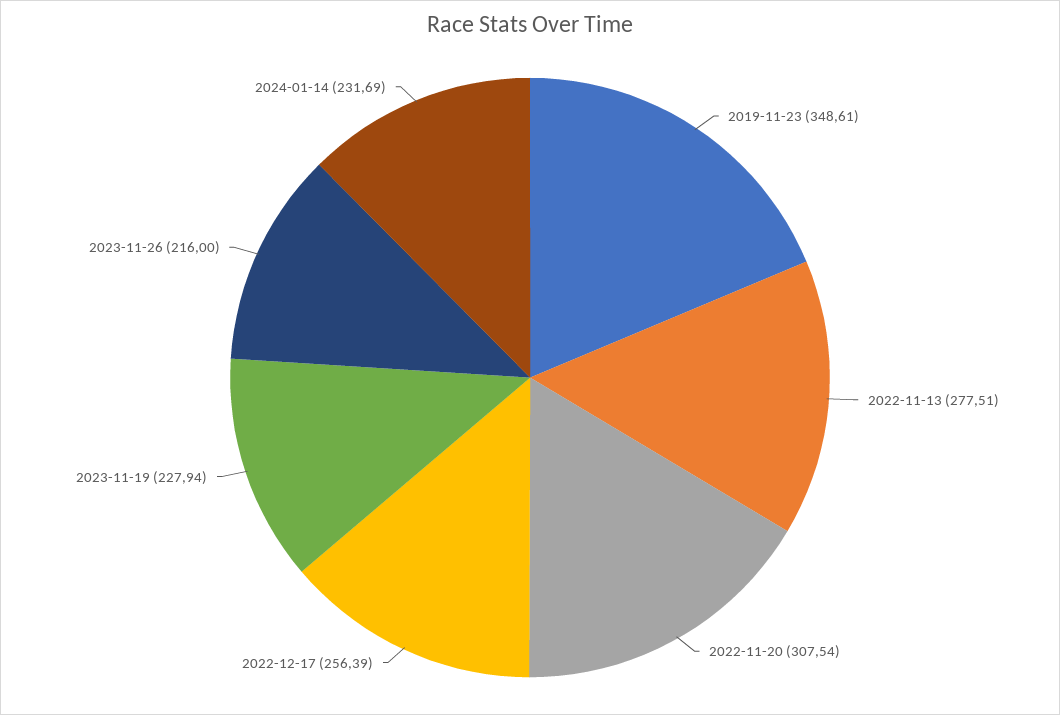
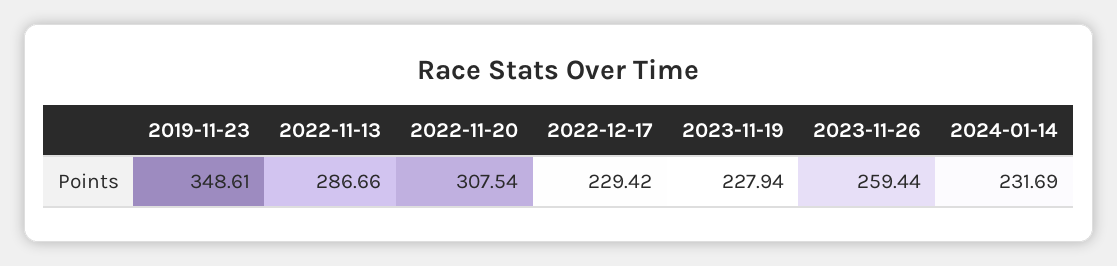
  {
    "2019-11-23": 348.61,
-   "2022-11-13": 277.51,
+   "2022-11-13": 286.66,
    "2022-11-20": 307.54,
-   "2022-12-17": 256.39,
+   "2022-12-17": 229.42,
    "2023-11-19": 227.94,
-   "2023-11-26": 216,
+   "2023-11-26": 259.44,
    "2024-01-14": 231.69
  }

